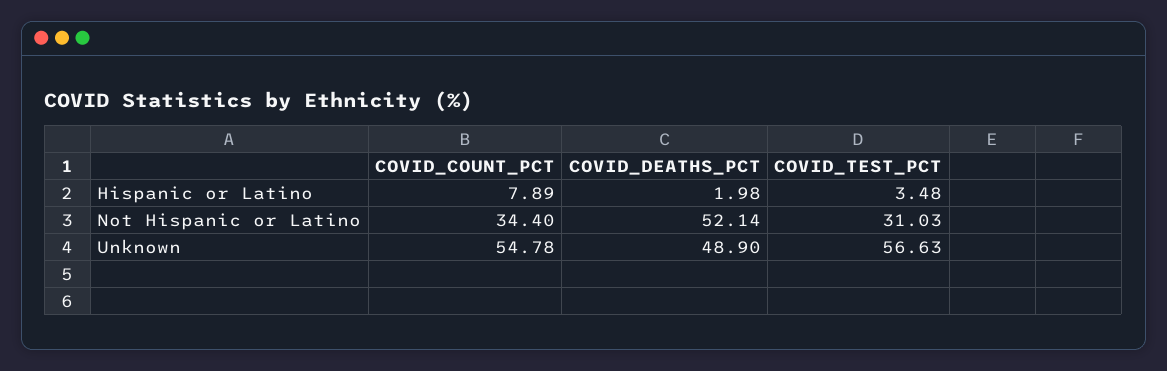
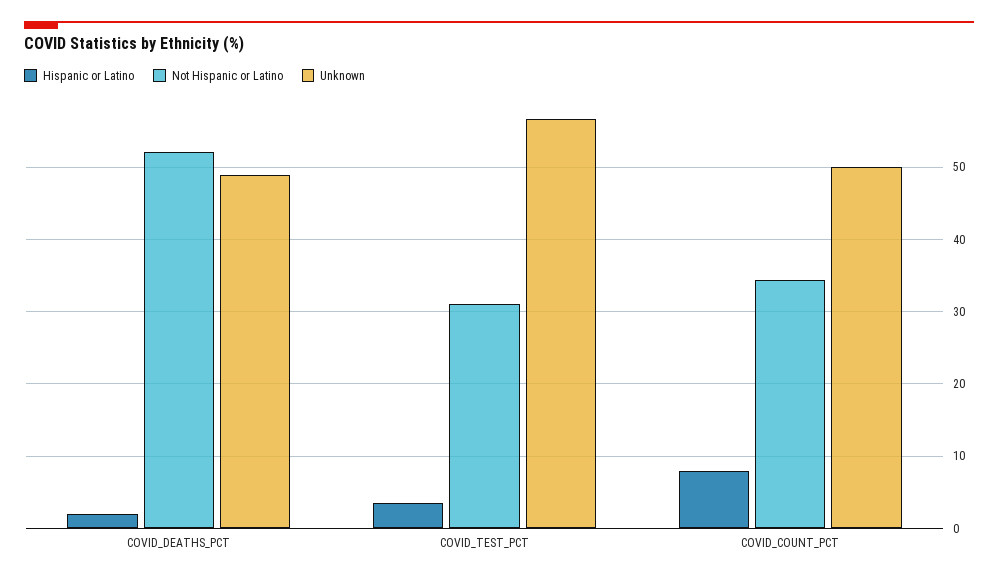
  {
    "Hispanic or Latino": {
      "COVID_COUNT_PCT": 7.89,
      "COVID_DEATHS_PCT": 1.98,
      "COVID_TEST_PCT": 3.48
    },
    "Not Hispanic or Latino": {
      "COVID_COUNT_PCT": 34.4,
      "COVID_DEATHS_PCT": 52.14,
      "COVID_TEST_PCT": 31.03
    },
    "Unknown": {
-     "COVID_COUNT_PCT": 54.78,
+     "COVID_COUNT_PCT": 50,
      "COVID_DEATHS_PCT": 48.9,
      "COVID_TEST_PCT": 56.63
    }
  }

